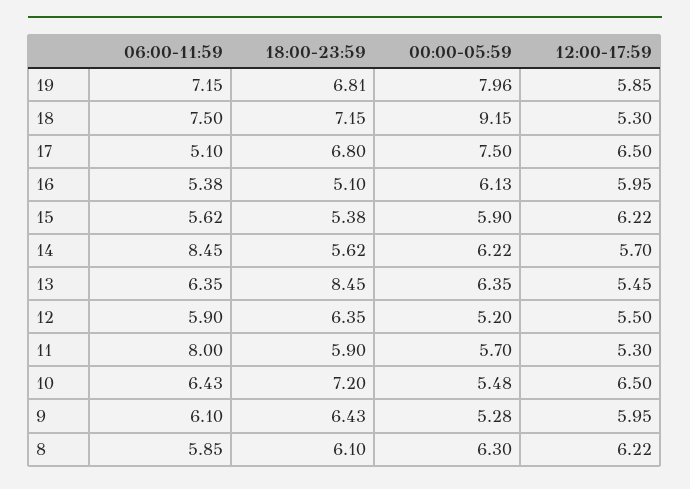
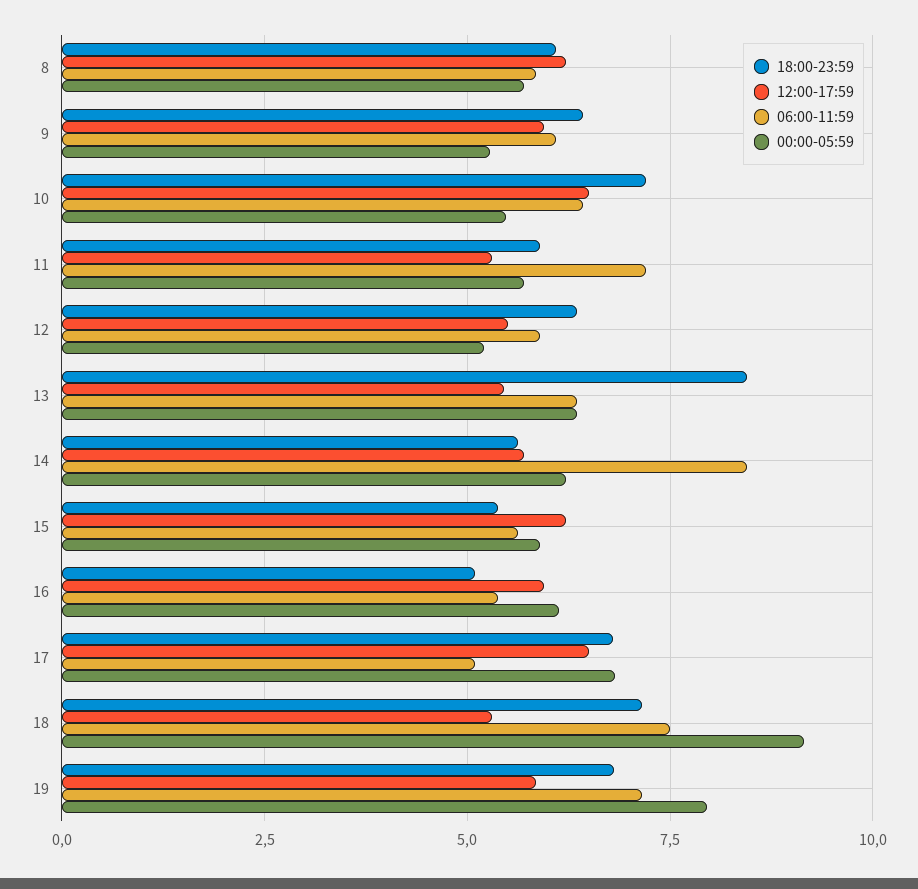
  {
    "06:00-11:59": {
      "19": 7.15,
      "18": 7.5,
      "17": 5.1,
      "16": 5.38,
      "15": 5.62,
      "14": 8.45,
      "13": 6.35,
      "12": 5.9,
-     "11": 8,
+     "11": 7.25,
      "10": 6.43,
      "9": 6.1,
      "8": 5.85
    },
    "18:00-23:59": {
      "19": 6.81,
      "18": 7.15,
      "17": 6.8,
      "16": 5.1,
      "15": 5.38,
      "14": 5.62,
      "13": 8.45,
      "12": 6.35,
      "11": 5.9,
      "10": 7.2,
      "9": 6.43,
      "8": 6.1
    },
    "00:00-05:59": {
      "19": 7.96,
      "18": 9.15,
-     "17": 7.5,
+     "17": 6.75,
      "16": 6.13,
      "15": 5.9,
      "14": 6.22,
      "13": 6.35,
      "12": 5.2,
      "11": 5.7,
      "10": 5.48,
      "9": 5.28,
-     "8": 6.3
+     "8": 5.75
    },
    "12:00-17:59": {
      "19": 5.85,
      "18": 5.3,
      "17": 6.5,
      "16": 5.95,
      "15": 6.22,
      "14": 5.7,
      "13": 5.45,
      "12": 5.5,
      "11": 5.3,
      "10": 6.5,
      "9": 5.95,
      "8": 6.22
    }
  }

